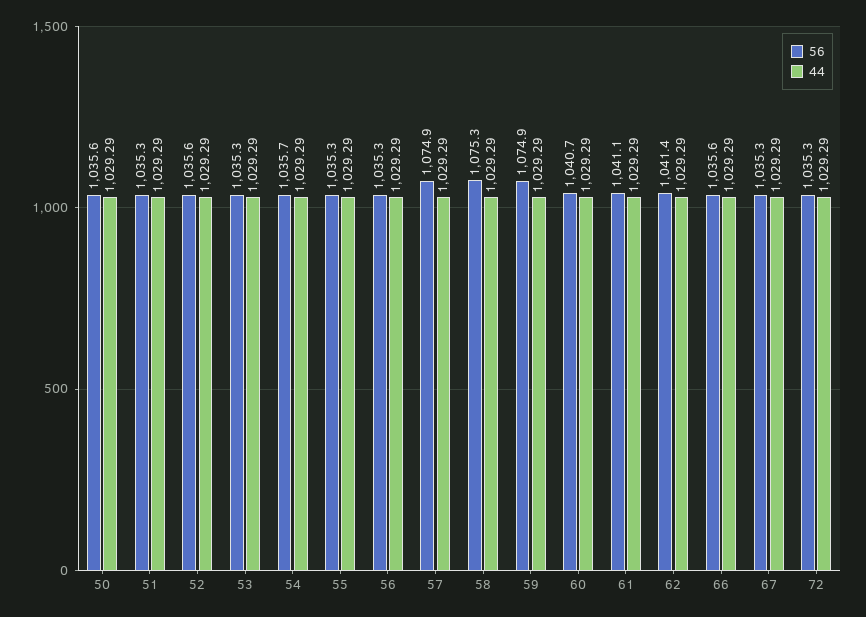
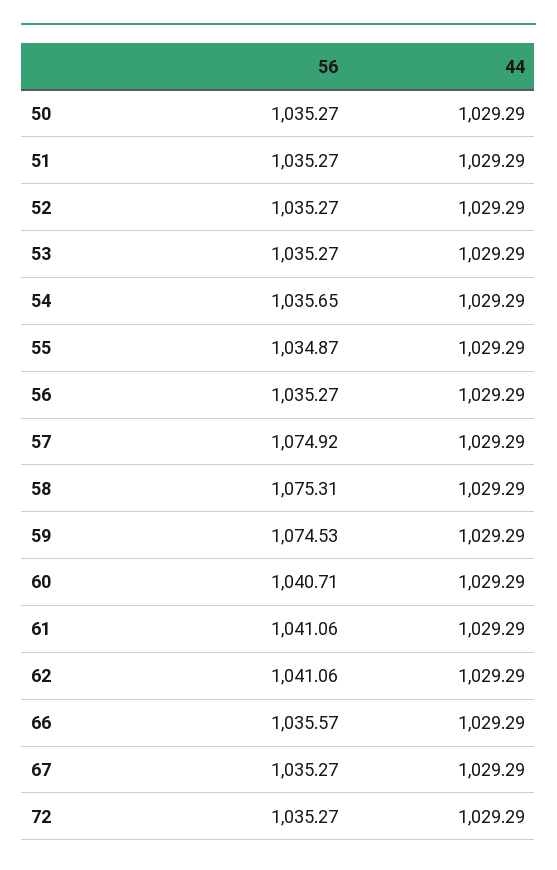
  {
    "56": {
-     "50": 1035.6,
+     "50": 1035.27,
      "51": 1035.27,
-     "52": 1035.6,
+     "52": 1035.27,
      "53": 1035.27,
      "54": 1035.65,
-     "55": 1035.3,
+     "55": 1034.87,
      "56": 1035.27,
      "57": 1074.92,
      "58": 1075.31,
-     "59": 1074.9,
+     "59": 1074.53,
      "60": 1040.71,
      "61": 1041.06,
-     "62": 1041.4,
+     "62": 1041.06,
      "66": 1035.57,
      "67": 1035.27,
      "72": 1035.27
    },
    "44": {
      "50": 1029.29,
      "51": 1029.29,
      "52": 1029.29,
      "53": 1029.29,
      "54": 1029.29,
      "55": 1029.29,
      "56": 1029.29,
      "57": 1029.29,
      "58": 1029.29,
      "59": 1029.29,
      "60": 1029.29,
      "61": 1029.29,
      "62": 1029.29,
      "66": 1029.29,
      "67": 1029.29,
      "72": 1029.29
    }
  }

